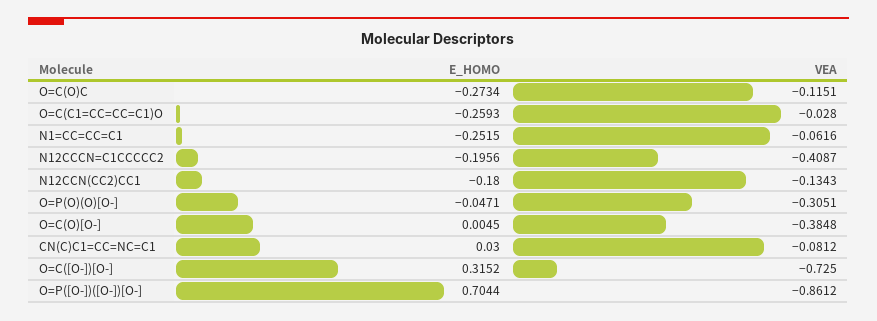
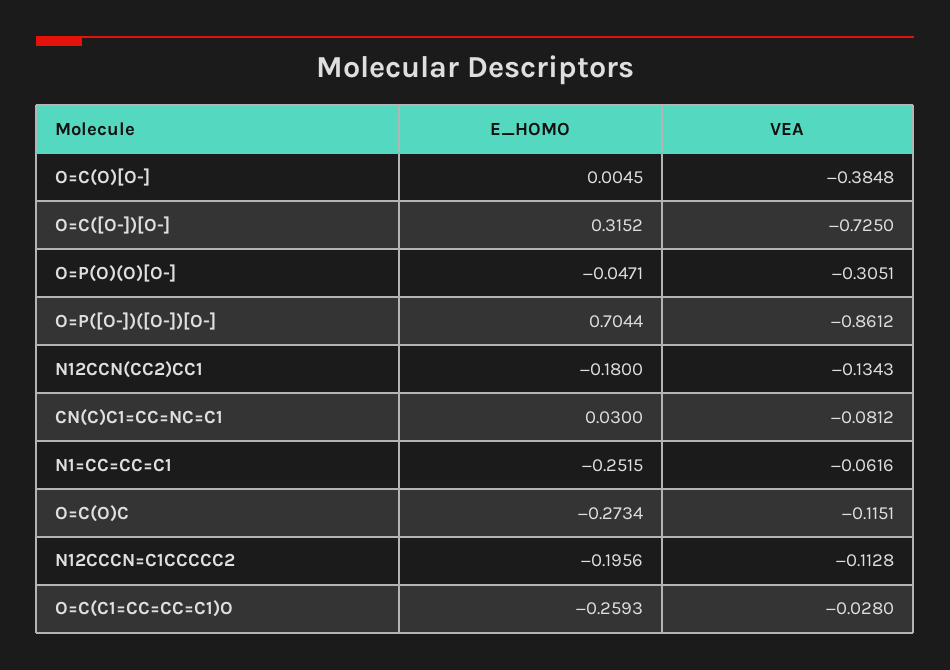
  {
    "E_HOMO": {
      "O=C(O)C": -0.2734,
      "O=C(C1=CC=CC=C1)O": -0.2593,
      "N1=CC=CC=C1": -0.2515,
      "N12CCCN=C1CCCCC2": -0.1956,
      "N12CCN(CC2)CC1": -0.18,
      "O=P(O)(O)[O-]": -0.0471,
      "O=C(O)[O-]": 0.0045,
      "CN(C)C1=CC=NC=C1": 0.03,
      "O=C([O-])[O-]": 0.3152,
      "O=P([O-])([O-])[O-]": 0.7044
    },
    "VEA": {
      "O=C(O)C": -0.1151,
      "O=C(C1=CC=CC=C1)O": -0.028,
      "N1=CC=CC=C1": -0.0616,
-     "N12CCCN=C1CCCCC2": -0.4087,
+     "N12CCCN=C1CCCCC2": -0.1128,
      "N12CCN(CC2)CC1": -0.1343,
      "O=P(O)(O)[O-]": -0.3051,
      "O=C(O)[O-]": -0.3848,
      "CN(C)C1=CC=NC=C1": -0.0812,
      "O=C([O-])[O-]": -0.725,
      "O=P([O-])([O-])[O-]": -0.8612
    }
  }

